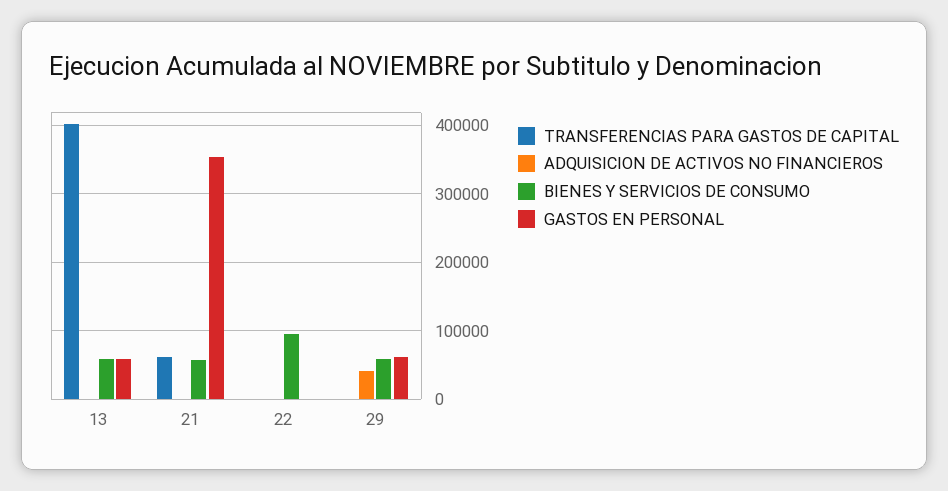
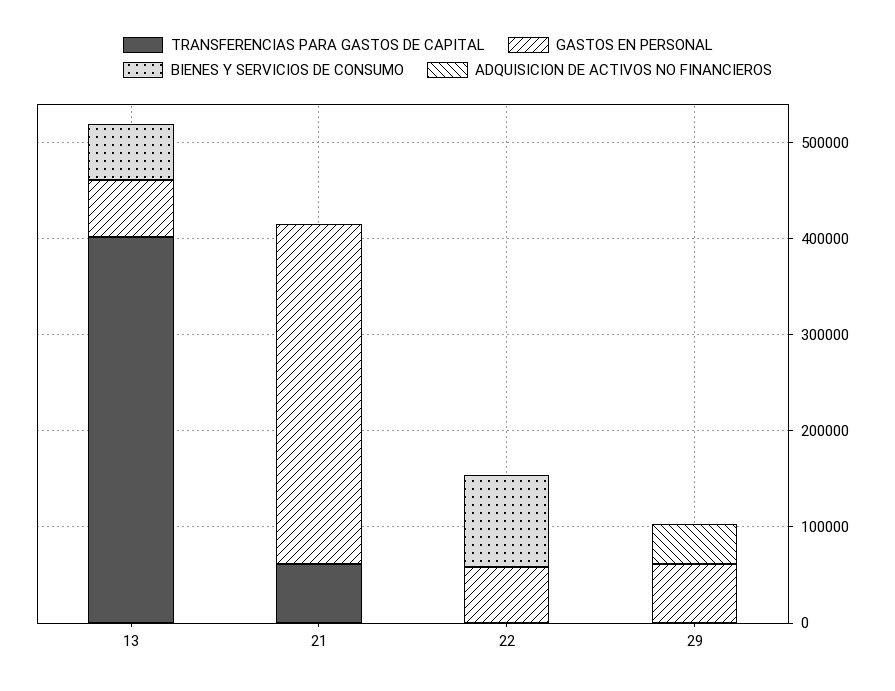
  {
    "TRANSFERENCIAS PARA GASTOS DE CAPITAL": {
      "13": 400000,
      "21": 60000,
      "22": 0,
      "29": 0
    },
    "ADQUISICION DE ACTIVOS NO FINANCIEROS": {
      "13": 0,
      "21": 0,
      "22": 0,
      "29": 40000
    },
    "BIENES Y SERVICIOS DE CONSUMO": {
      "13": 60000,
-     "21": 60000,
+     "21": 0,
      "22": 100000,
-     "29": 60000
+     "29": 0
    },
    "GASTOS EN PERSONAL": {
      "13": 60000,
      "21": 350000,
-     "22": 0,
+     "22": 60000,
      "29": 60000
    }
  }

